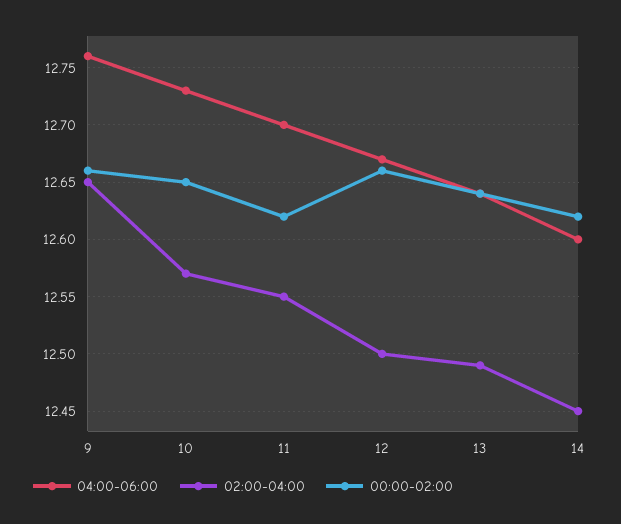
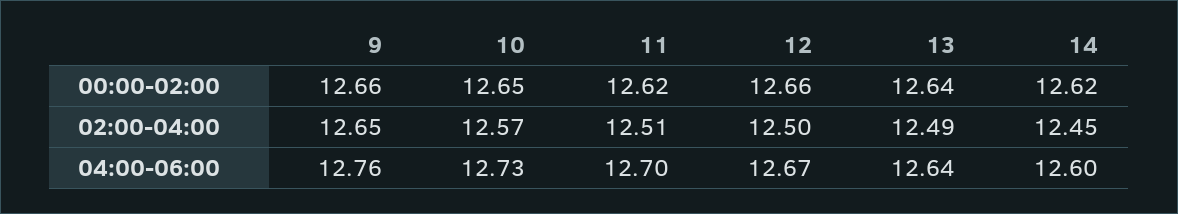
  {
    "04:00-06:00": {
      "9": 12.76,
      "10": 12.73,
      "11": 12.7,
      "12": 12.67,
      "13": 12.64,
      "14": 12.6
    },
    "02:00-04:00": {
      "9": 12.65,
      "10": 12.57,
-     "11": 12.55,
+     "11": 12.51,
      "12": 12.5,
      "13": 12.49,
      "14": 12.45
    },
    "00:00-02:00": {
      "9": 12.66,
      "10": 12.65,
      "11": 12.62,
      "12": 12.66,
      "13": 12.64,
      "14": 12.62
    }
  }

